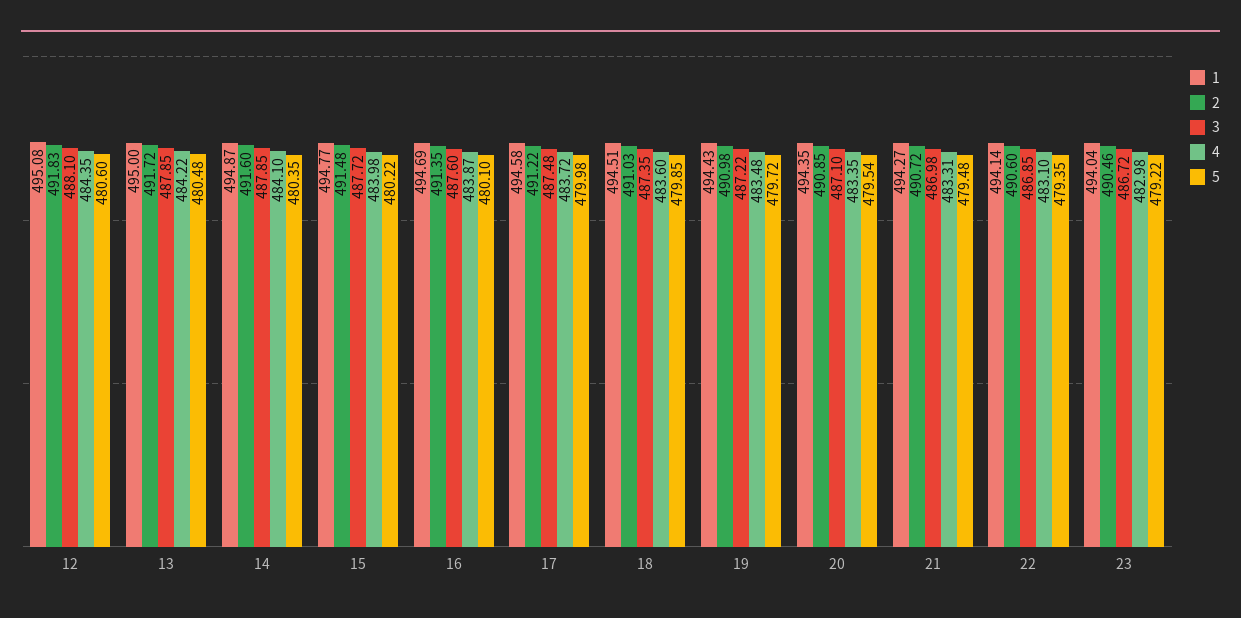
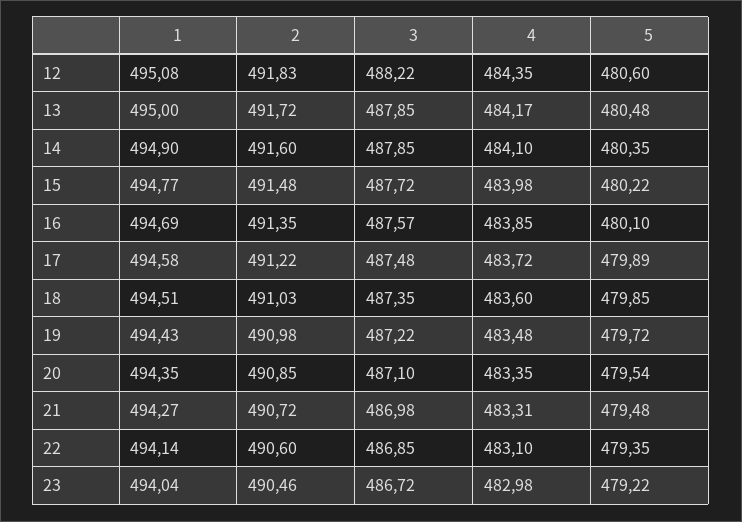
  {
    "1": {
      "12": 495.08,
      "13": 495,
-     "14": 494.87,
+     "14": 494.9,
      "15": 494.77,
      "16": 494.69,
      "17": 494.58,
      "18": 494.51,
      "19": 494.43,
      "20": 494.35,
      "21": 494.27,
      "22": 494.14,
      "23": 494.04
    },
    "2": {
      "12": 491.83,
      "13": 491.72,
      "14": 491.6,
      "15": 491.48,
      "16": 491.35,
      "17": 491.22,
      "18": 491.03,
      "19": 490.98,
      "20": 490.85,
      "21": 490.72,
      "22": 490.6,
      "23": 490.46
    },
    "3": {
-     "12": 488.1,
+     "12": 488.22,
      "13": 487.85,
      "14": 487.85,
      "15": 487.72,
-     "16": 487.6,
+     "16": 487.57,
      "17": 487.48,
      "18": 487.35,
      "19": 487.22,
      "20": 487.1,
      "21": 486.98,
      "22": 486.85,
      "23": 486.72
    },
    "4": {
      "12": 484.35,
-     "13": 484.22,
+     "13": 484.17,
      "14": 484.1,
      "15": 483.98,
-     "16": 483.87,
+     "16": 483.85,
      "17": 483.72,
      "18": 483.6,
      "19": 483.48,
      "20": 483.35,
      "21": 483.31,
      "22": 483.1,
      "23": 482.98
    },
    "5": {
      "12": 480.6,
      "13": 480.48,
      "14": 480.35,
      "15": 480.22,
      "16": 480.1,
-     "17": 479.98,
+     "17": 479.89,
      "18": 479.85,
      "19": 479.72,
      "20": 479.54,
      "21": 479.48,
      "22": 479.35,
      "23": 479.22
    }
  }

